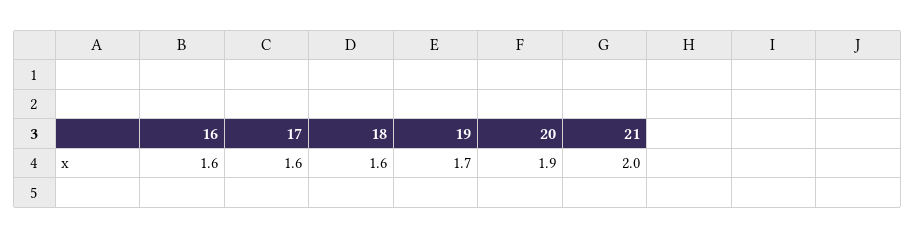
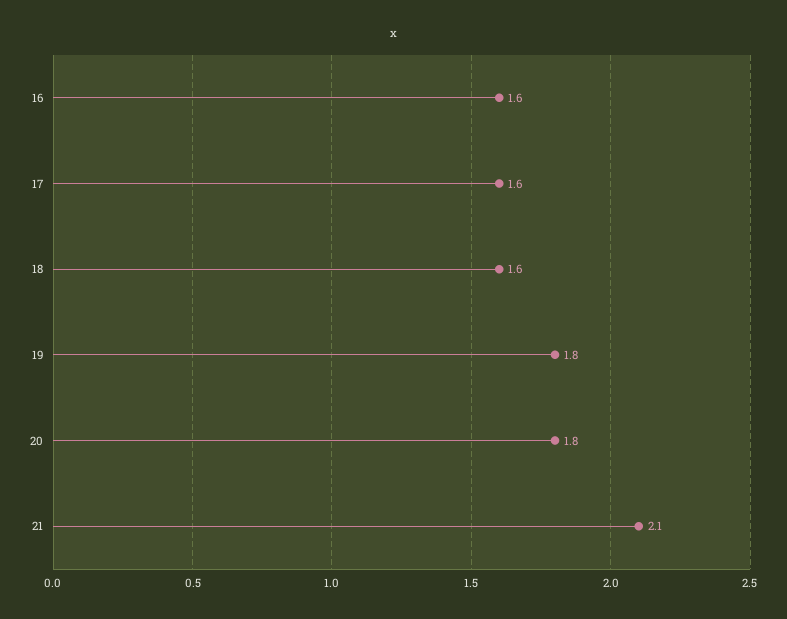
  {
    "16": 1.6,
    "17": 1.6,
    "18": 1.6,
-   "19": 1.7,
+   "19": 1.8,
-   "20": 1.9,
+   "20": 1.8,
-   "21": 2
+   "21": 2.1
  }

